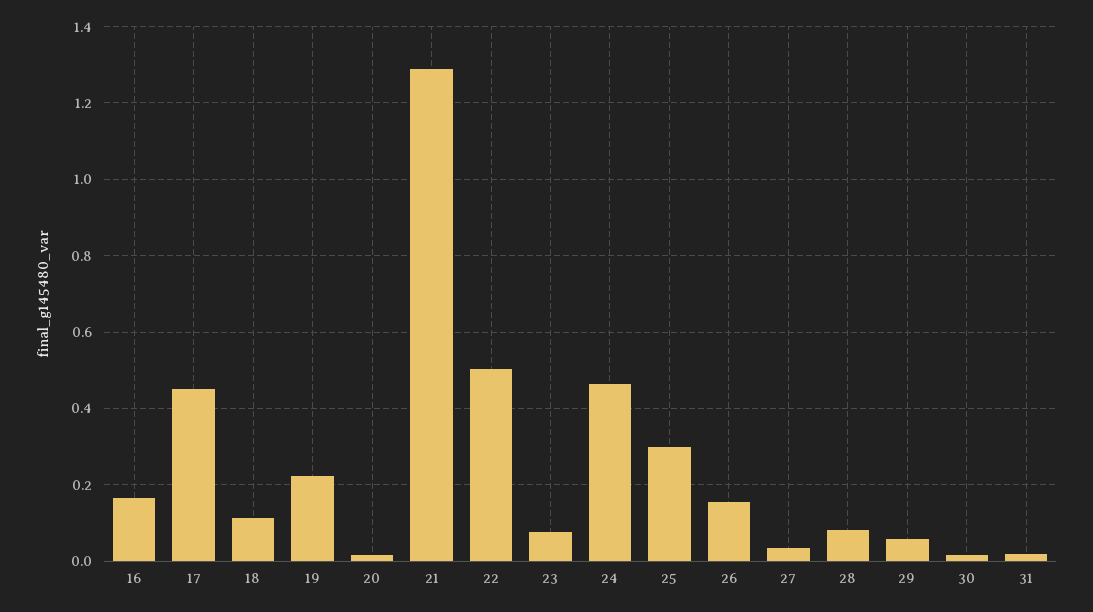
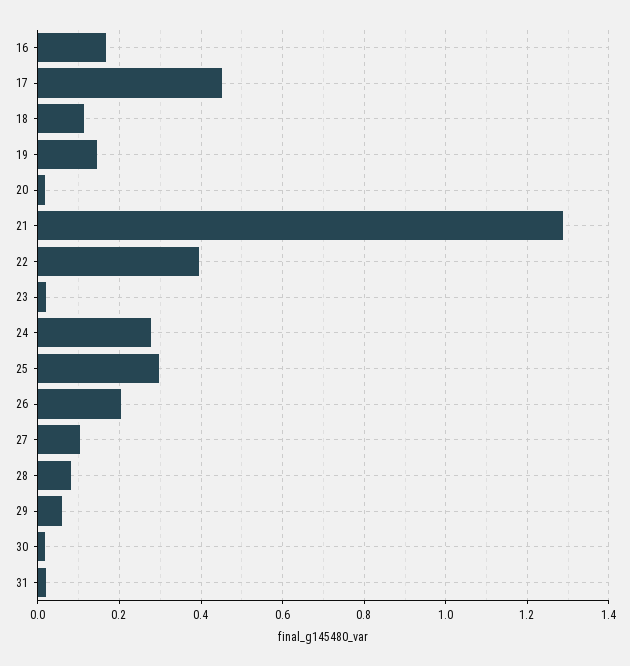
  {
    "16": 0.16,
    "17": 0.46,
    "18": 0.12,
-   "19": 0.22,
+   "19": 0.14,
    "20": 0.02,
    "21": 1.28,
-   "22": 0.5,
+   "22": 0.4,
-   "23": 0.08,
+   "23": 0.02,
-   "24": 0.46,
+   "24": 0.28,
    "25": 0.3,
-   "26": 0.16,
+   "26": 0.2,
-   "27": 0.04,
+   "27": 0.1,
    "28": 0.08,
    "29": 0.06,
    "30": 0.02,
    "31": 0.02
  }

